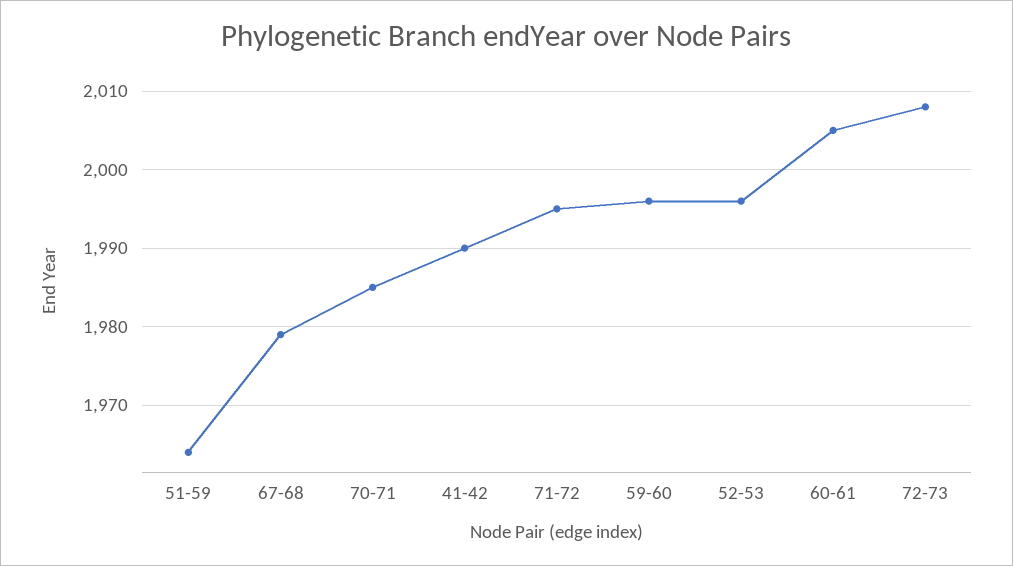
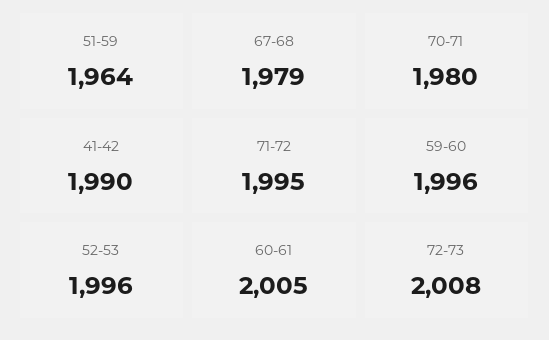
  {
    "51-59": 1964,
    "67-68": 1979,
-   "70-71": 1985,
+   "70-71": 1980,
    "41-42": 1990,
    "71-72": 1995,
    "59-60": 1996,
    "52-53": 1996,
    "60-61": 2005,
    "72-73": 2008
  }

